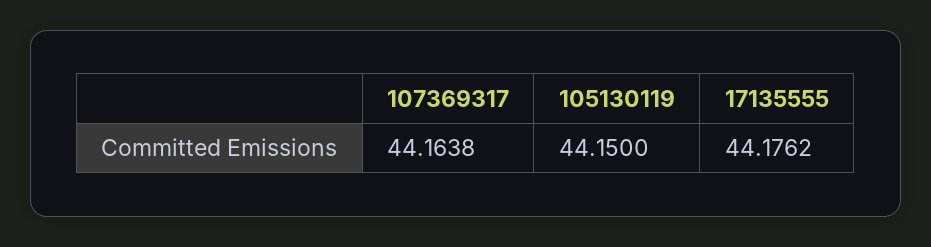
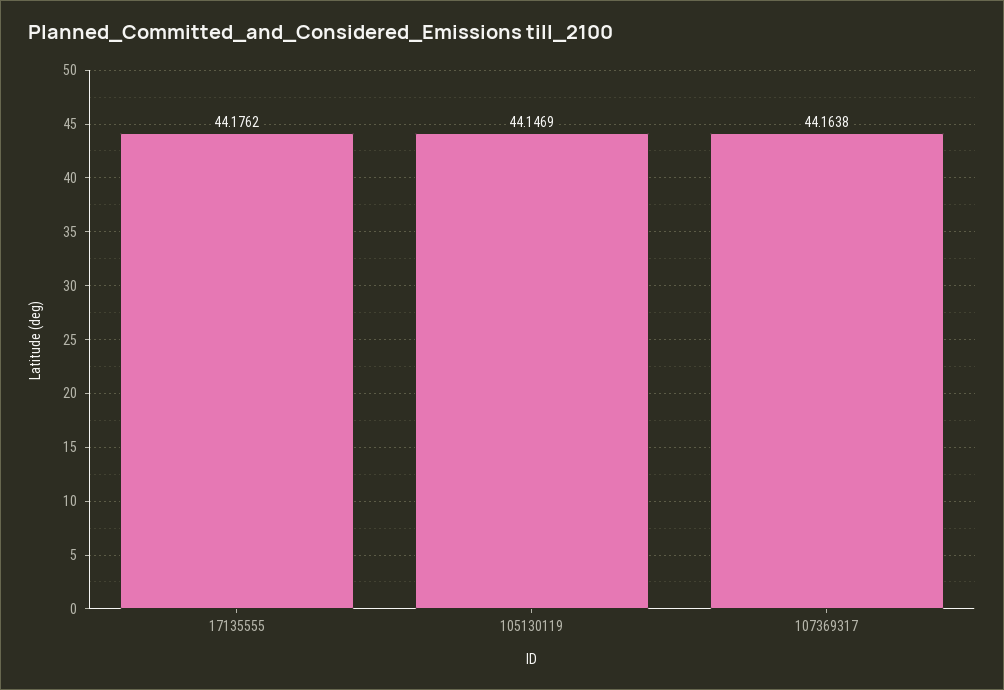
  {
    "107369317": 44.1638,
-   "105130119": 44.15,
+   "105130119": 44.1469,
    "17135555": 44.1762
  }

